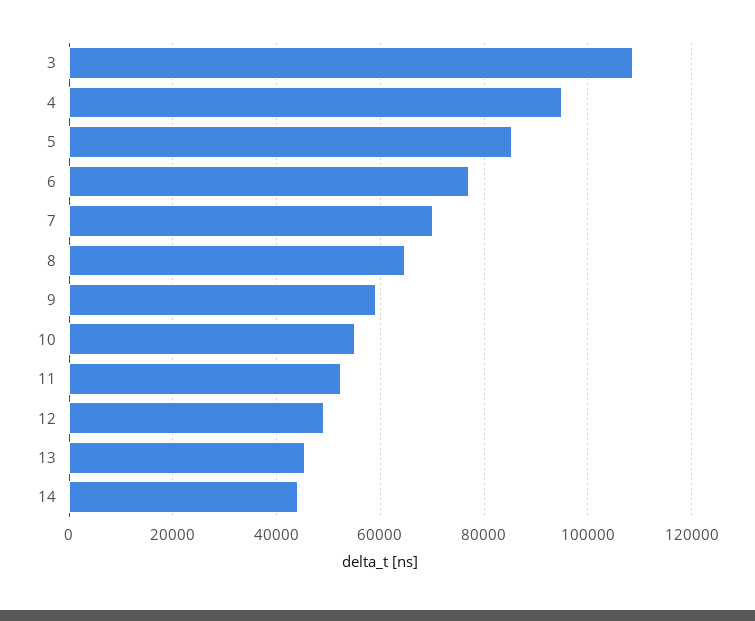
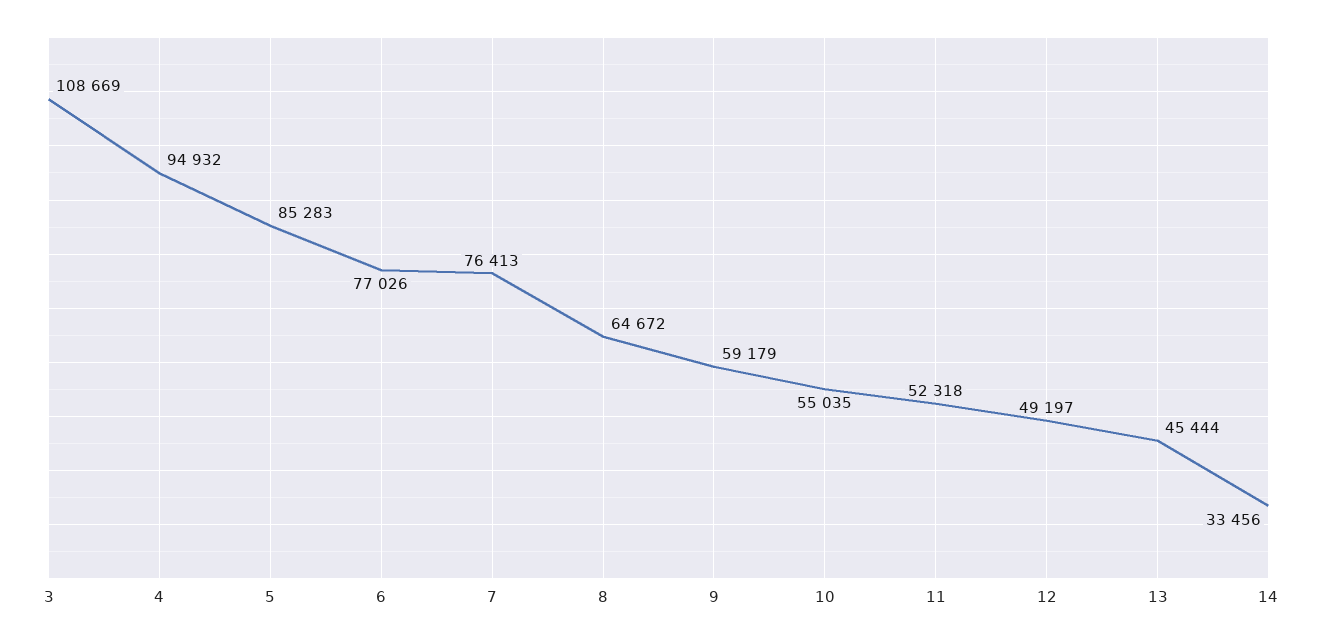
  {
    "3": 108669,
    "4": 94932,
    "5": 85283,
    "6": 77026,
-   "7": 70000,
+   "7": 76413,
    "8": 64672,
    "9": 59179,
    "10": 55035,
    "11": 52318,
    "12": 49197,
    "13": 45444,
-   "14": 44000
+   "14": 33456
  }

